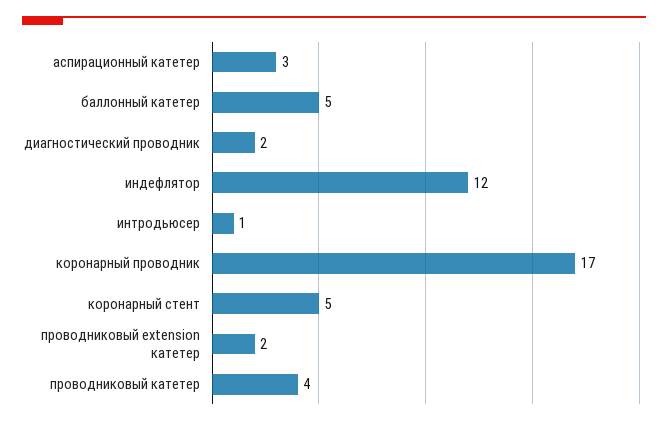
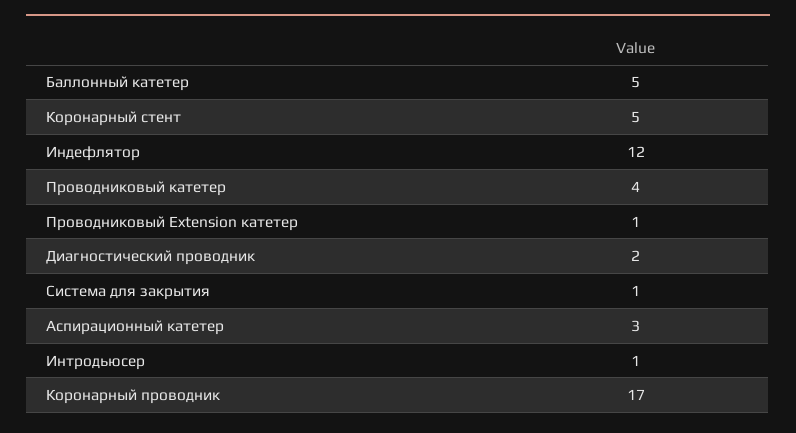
  {
    "аспирационный катетер": 3,
    "баллонный катетер": 5,
    "диагностический проводник": 2,
    "индефлятор": 12,
    "интродьюсер": 1,
    "коронарный проводник": 17,
    "коронарный стент": 5,
-   "проводниковый extension катетер": 2,
+   "проводниковый extension катетер": 1,
-   "проводниковый катетер": 4
+   "проводниковый катетер": 4,
+   "Система для закрытия": 1
  }

